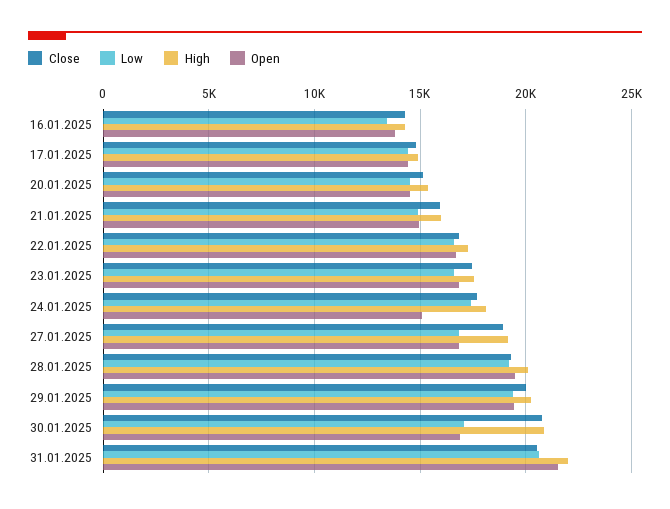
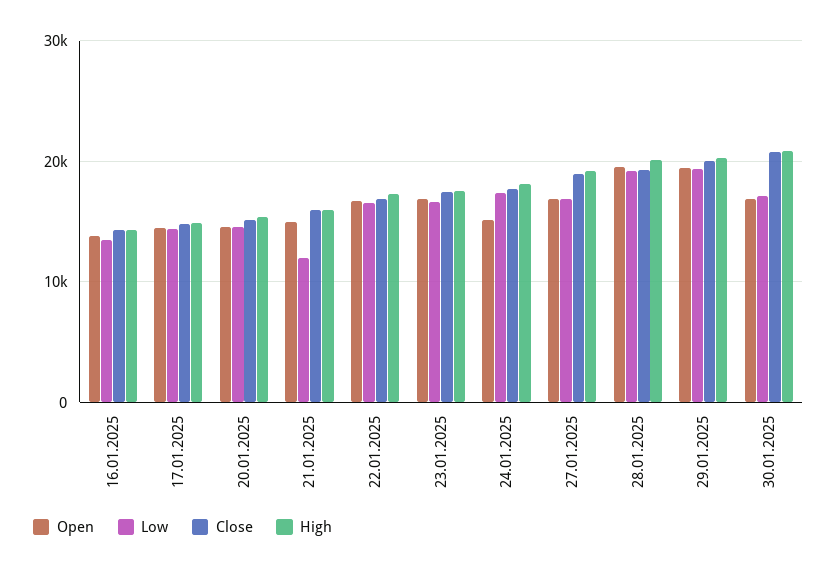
  {
    "Close": {
      "16.01.2025": 14500,
      "17.01.2025": 15000,
      "20.01.2025": 15000,
      "21.01.2025": 16000,
      "22.01.2025": 17000,
      "23.01.2025": 17500,
      "24.01.2025": 17500,
      "27.01.2025": 19000,
      "28.01.2025": 19500,
      "29.01.2025": 20000,
-     "30.01.2025": 21000,
+     "30.01.2025": 21000
-     "31.01.2025": 20500
    },
    "Low": {
      "16.01.2025": 13500,
      "17.01.2025": 14500,
      "20.01.2025": 14500,
-     "21.01.2025": 15000,
+     "21.01.2025": 12000,
      "22.01.2025": 16500,
      "23.01.2025": 16500,
      "24.01.2025": 17500,
      "27.01.2025": 17000,
      "28.01.2025": 19000,
      "29.01.2025": 19500,
-     "30.01.2025": 17000,
+     "30.01.2025": 17000
-     "31.01.2025": 20500
    },
    "High": {
      "16.01.2025": 14500,
      "17.01.2025": 15000,
      "20.01.2025": 15500,
      "21.01.2025": 16000,
      "22.01.2025": 17500,
      "23.01.2025": 17500,
      "24.01.2025": 18000,
      "27.01.2025": 19000,
      "28.01.2025": 20000,
      "29.01.2025": 20500,
-     "30.01.2025": 21000,
+     "30.01.2025": 21000
-     "31.01.2025": 22000
    },
    "Open": {
      "16.01.2025": 14000,
      "17.01.2025": 14500,
      "20.01.2025": 14500,
      "21.01.2025": 15000,
      "22.01.2025": 16500,
      "23.01.2025": 17000,
      "24.01.2025": 15000,
      "27.01.2025": 17000,
      "28.01.2025": 19500,
      "29.01.2025": 19500,
-     "30.01.2025": 17000,
+     "30.01.2025": 17000
-     "31.01.2025": 21500
    }
  }

